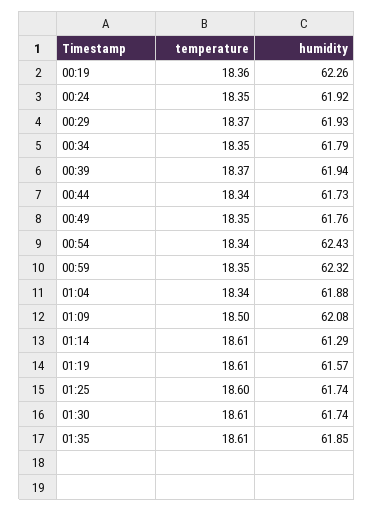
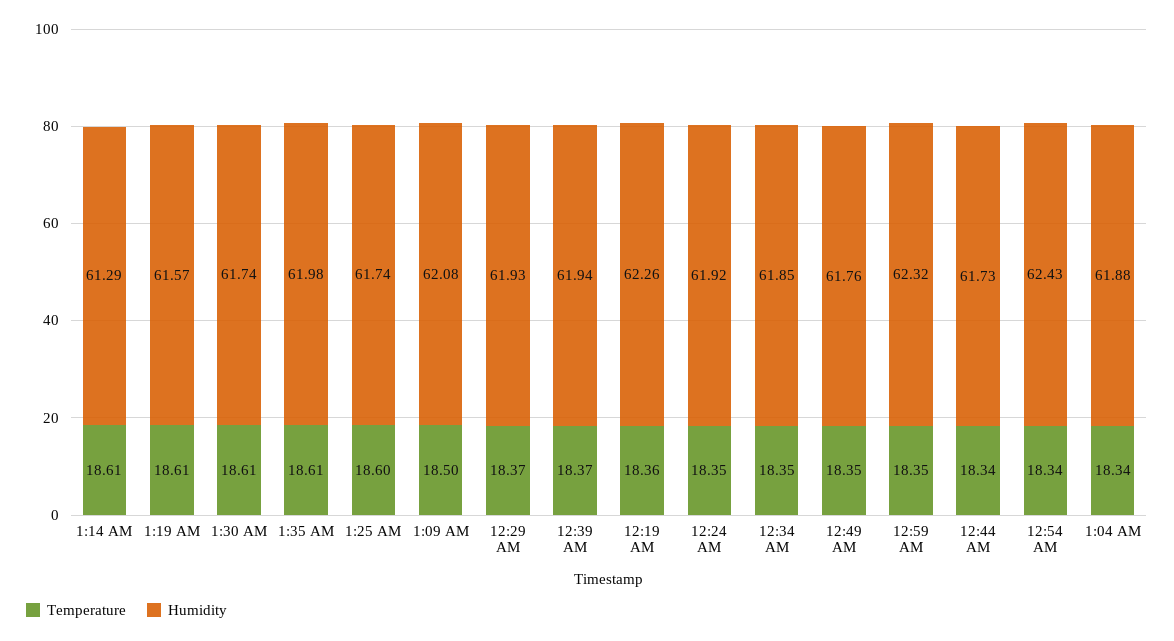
  {
    "temperature": {
      "00:19": 18.36,
      "00:24": 18.35,
      "00:29": 18.37,
      "00:34": 18.35,
      "00:39": 18.37,
      "00:44": 18.34,
      "00:49": 18.35,
      "00:54": 18.34,
      "00:59": 18.35,
      "01:04": 18.34,
      "01:09": 18.5,
      "01:14": 18.61,
      "01:19": 18.61,
      "01:25": 18.6,
      "01:30": 18.61,
      "01:35": 18.61
    },
    "humidity": {
      "00:19": 62.26,
      "00:24": 61.92,
      "00:29": 61.93,
-     "00:34": 61.79,
+     "00:34": 61.85,
      "00:39": 61.94,
      "00:44": 61.73,
      "00:49": 61.76,
      "00:54": 62.43,
      "00:59": 62.32,
      "01:04": 61.88,
      "01:09": 62.08,
      "01:14": 61.29,
      "01:19": 61.57,
      "01:25": 61.74,
      "01:30": 61.74,
-     "01:35": 61.85
+     "01:35": 61.98
    }
  }

